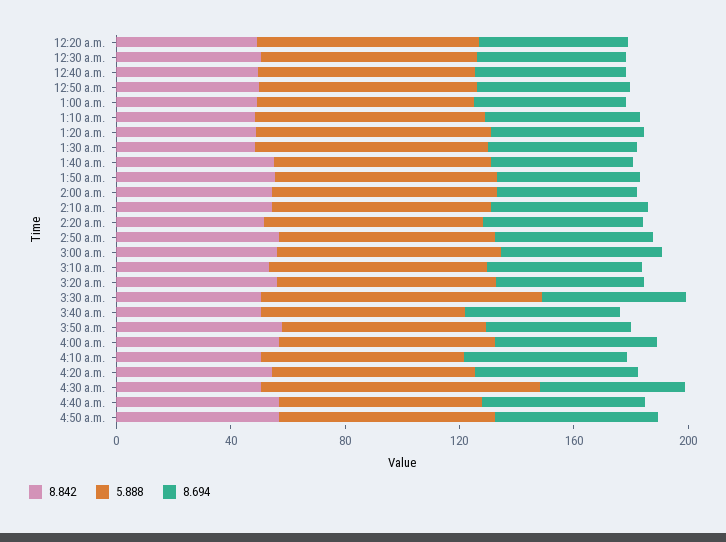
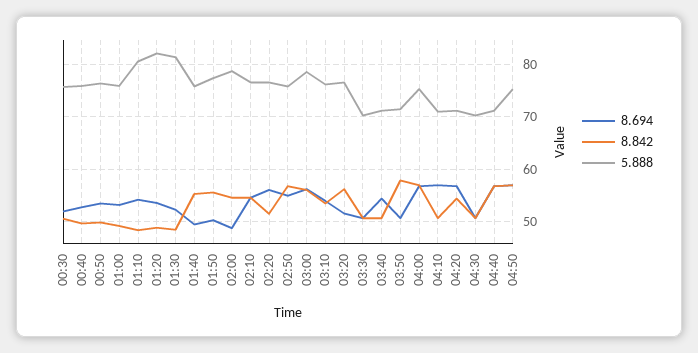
  {
    "8.842": {
-     "12:20 a.m.": 50,
      "12:30 a.m.": 50,
      "12:40 a.m.": 50,
      "12:50 a.m.": 50,
      "1:00 a.m.": 50,
      "1:10 a.m.": 48,
      "1:20 a.m.": 48,
      "1:30 a.m.": 48,
      "1:40 a.m.": 56,
      "1:50 a.m.": 56,
      "2:00 a.m.": 54,
      "2:10 a.m.": 54,
      "2:20 a.m.": 52,
      "2:50 a.m.": 56,
      "3:00 a.m.": 56,
      "3:10 a.m.": 54,
      "3:20 a.m.": 56,
      "3:30 a.m.": 50,
      "3:40 a.m.": 50,
      "3:50 a.m.": 58,
      "4:00 a.m.": 58,
      "4:10 a.m.": 50,
      "4:20 a.m.": 54,
      "4:30 a.m.": 50,
      "4:40 a.m.": 56,
      "4:50 a.m.": 58
    },
    "5.888": {
-     "12:20 a.m.": 80,
      "12:30 a.m.": 76,
      "12:40 a.m.": 76,
      "12:50 a.m.": 76,
      "1:00 a.m.": 76,
      "1:10 a.m.": 80,
      "1:20 a.m.": 82,
      "1:30 a.m.": 82,
      "1:40 a.m.": 76,
      "1:50 a.m.": 78,
      "2:00 a.m.": 78,
      "2:10 a.m.": 76,
      "2:20 a.m.": 76,
      "2:50 a.m.": 76,
      "3:00 a.m.": 78,
      "3:10 a.m.": 76,
      "3:20 a.m.": 76,
-     "3:30 a.m.": 100,
+     "3:30 a.m.": 70,
      "3:40 a.m.": 72,
      "3:50 a.m.": 72,
      "4:00 a.m.": 76,
      "4:10 a.m.": 72,
      "4:20 a.m.": 72,
-     "4:30 a.m.": 100,
+     "4:30 a.m.": 70,
      "4:40 a.m.": 72,
      "4:50 a.m.": 76
    },
    "8.694": {
-     "12:20 a.m.": 50,
      "12:30 a.m.": 52,
      "12:40 a.m.": 52,
      "12:50 a.m.": 54,
      "1:00 a.m.": 54,
      "1:10 a.m.": 54,
      "1:20 a.m.": 54,
      "1:30 a.m.": 52,
      "1:40 a.m.": 50,
      "1:50 a.m.": 50,
      "2:00 a.m.": 48,
      "2:10 a.m.": 54,
      "2:20 a.m.": 56,
      "2:50 a.m.": 56,
      "3:00 a.m.": 56,
      "3:10 a.m.": 54,
      "3:20 a.m.": 52,
      "3:30 a.m.": 50,
      "3:40 a.m.": 54,
      "3:50 a.m.": 50,
      "4:00 a.m.": 56,
      "4:10 a.m.": 58,
      "4:20 a.m.": 56,
      "4:30 a.m.": 50,
      "4:40 a.m.": 56,
      "4:50 a.m.": 58
    }
  }

